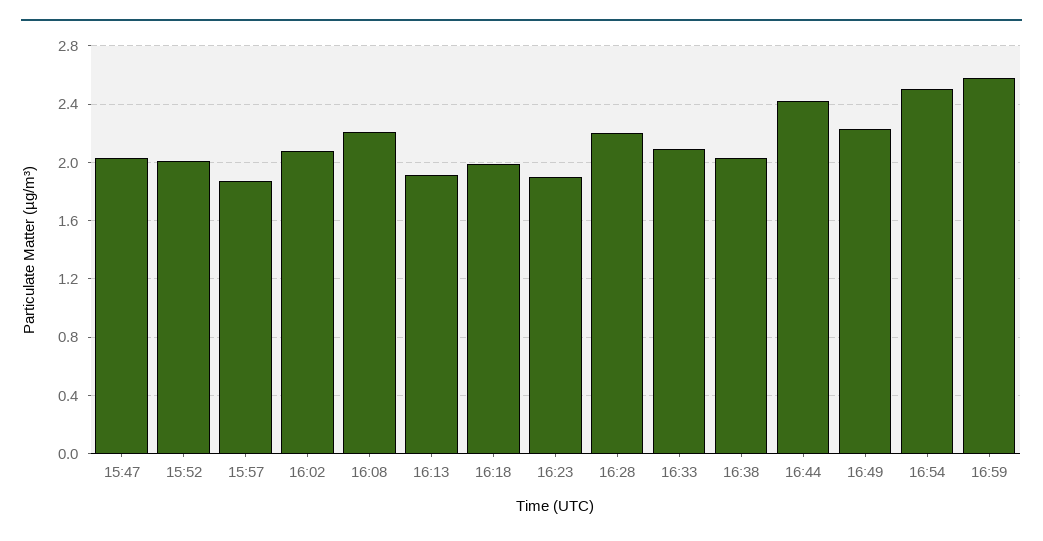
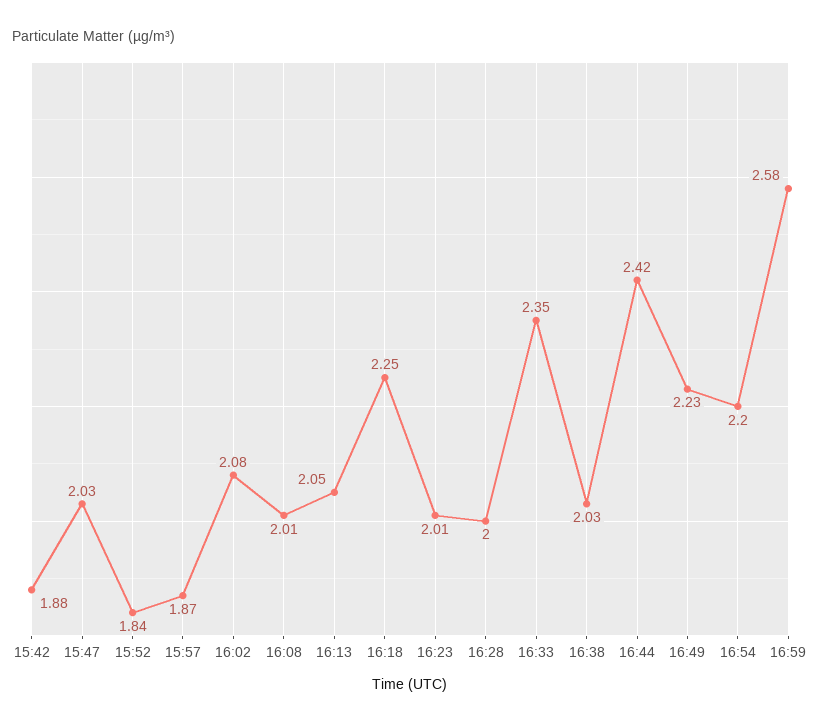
  {
    "15:47": 2.03,
-   "15:52": 2,
+   "15:52": 1.84,
    "15:57": 1.87,
    "16:02": 2.08,
-   "16:08": 2.2,
+   "16:08": 2.01,
-   "16:13": 1.9,
+   "16:13": 2.05,
-   "16:18": 2,
+   "16:18": 2.25,
-   "16:23": 1.9,
+   "16:23": 2.01,
-   "16:28": 2.2,
+   "16:28": 2,
-   "16:33": 2.1,
+   "16:33": 2.35,
    "16:38": 2.03,
    "16:44": 2.42,
    "16:49": 2.23,
-   "16:54": 2.5,
+   "16:54": 2.2,
-   "16:59": 2.58
+   "16:59": 2.58,
+   "15:42": 1.88
  }

